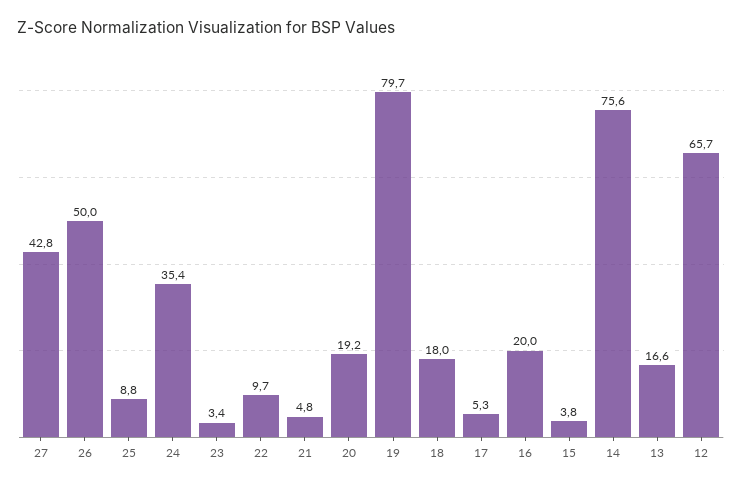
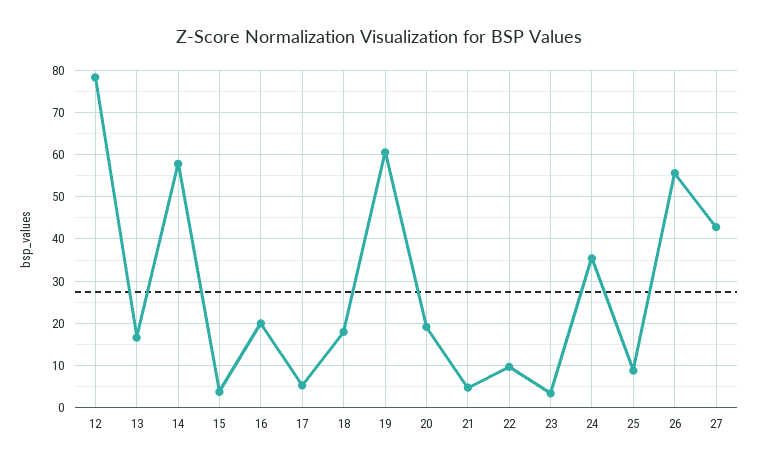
  {
    "27": 42.8,
-   "26": 50,
+   "26": 56,
    "25": 8.8,
    "24": 35.4,
    "23": 3.4,
    "22": 9.7,
    "21": 4.8,
    "20": 19.2,
-   "19": 79.7,
+   "19": 60,
    "18": 18,
    "17": 5.3,
    "16": 20,
    "15": 3.8,
-   "14": 75.6,
+   "14": 58,
    "13": 16.6,
-   "12": 65.7
+   "12": 78
  }

